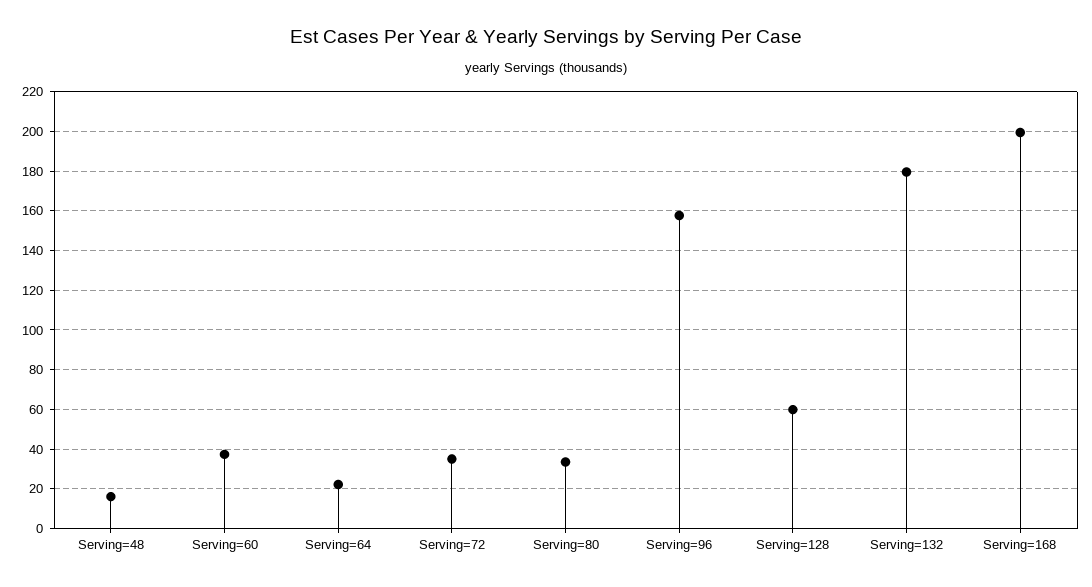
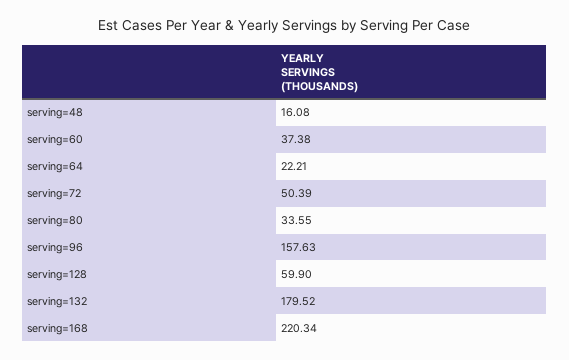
  {
    "Serving=48": 16.08,
    "Serving=60": 37.38,
    "Serving=64": 22.21,
-   "Serving=72": 35,
+   "Serving=72": 50.39,
    "Serving=80": 33.55,
    "Serving=96": 157.63,
    "Serving=128": 59.9,
    "Serving=132": 179.52,
-   "Serving=168": 200
+   "Serving=168": 220.34
  }

